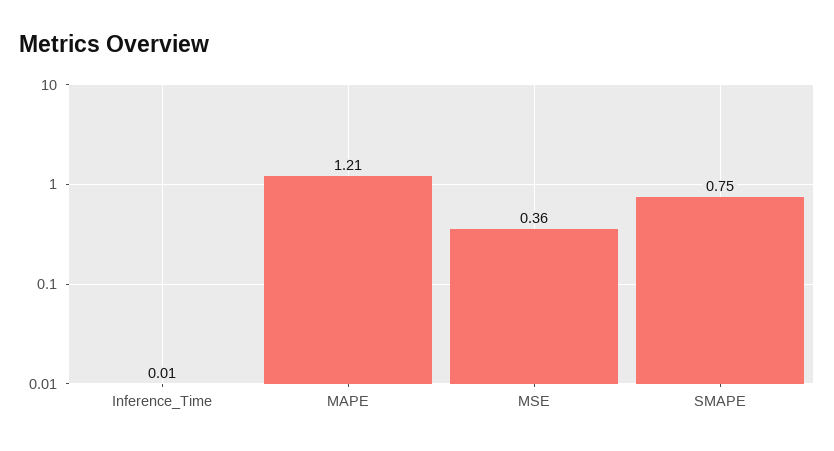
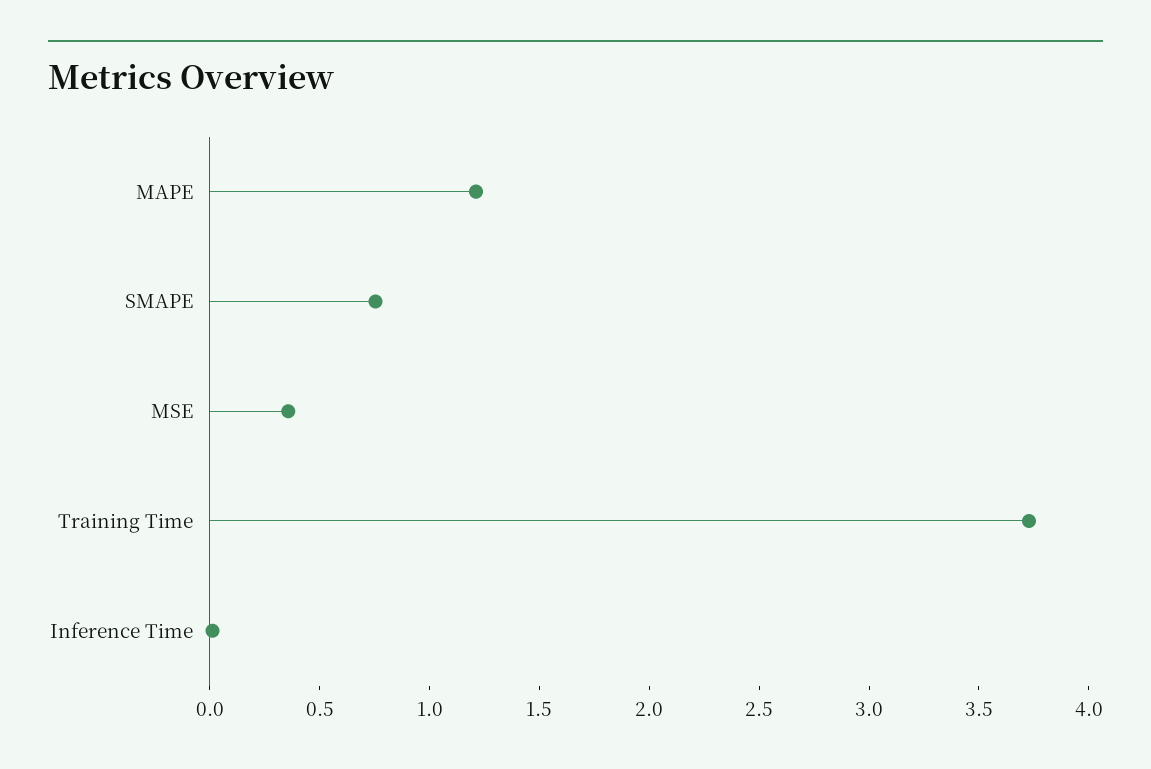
  {
    "Inference_Time": 0.01,
    "MAPE": 1.21,
    "MSE": 0.36,
-   "SMAPE": 0.75
+   "SMAPE": 0.75,
+   "Training Time": 3.7
  }

